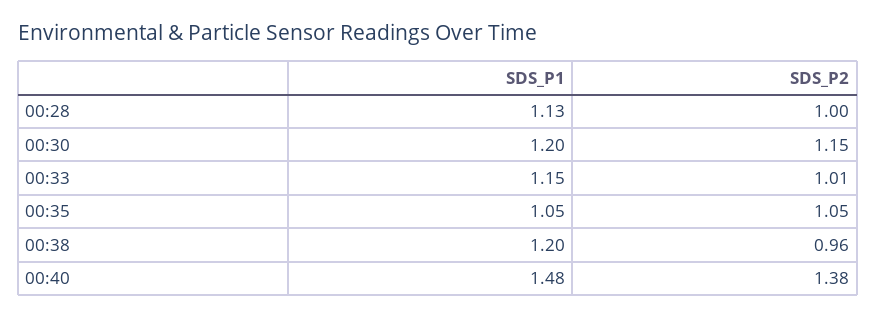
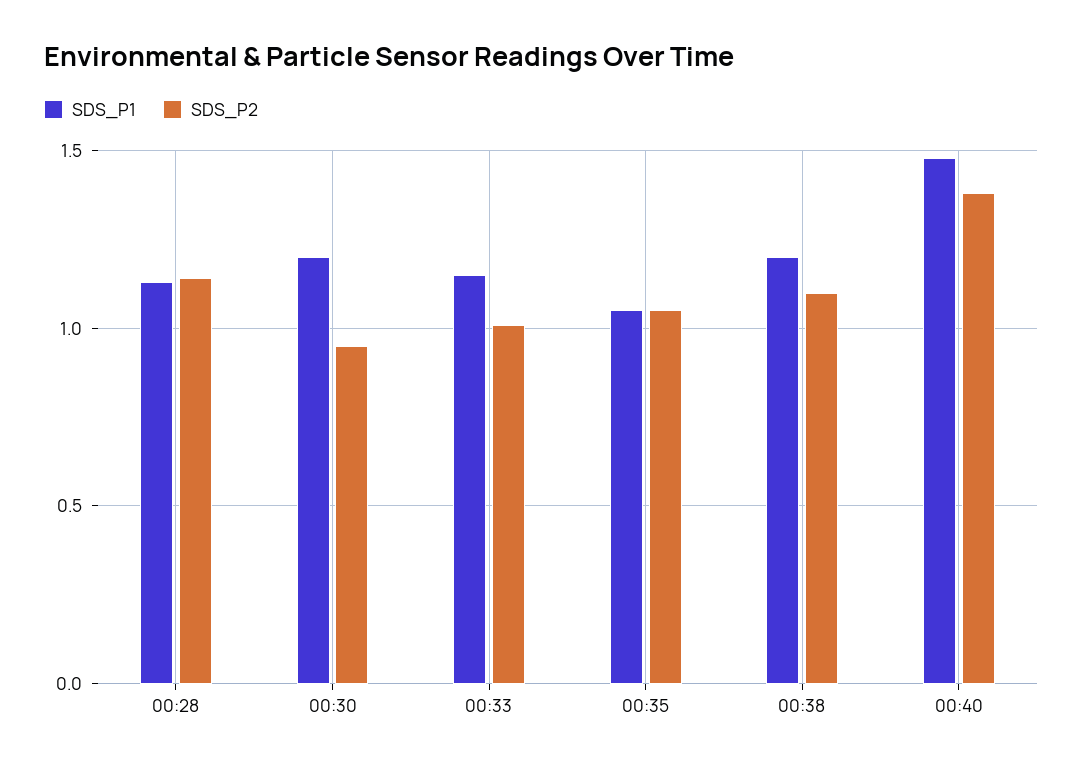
  {
    "SDS_P1": {
      "00:28": 1.13,
      "00:30": 1.2,
      "00:33": 1.15,
      "00:35": 1.05,
      "00:38": 1.2,
      "00:40": 1.48
    },
    "SDS_P2": {
-     "00:28": 1,
+     "00:28": 1.15,
-     "00:30": 1.15,
+     "00:30": 0.95,
      "00:33": 1.01,
      "00:35": 1.05,
-     "00:38": 0.96,
+     "00:38": 1.1,
      "00:40": 1.38
    }
  }

